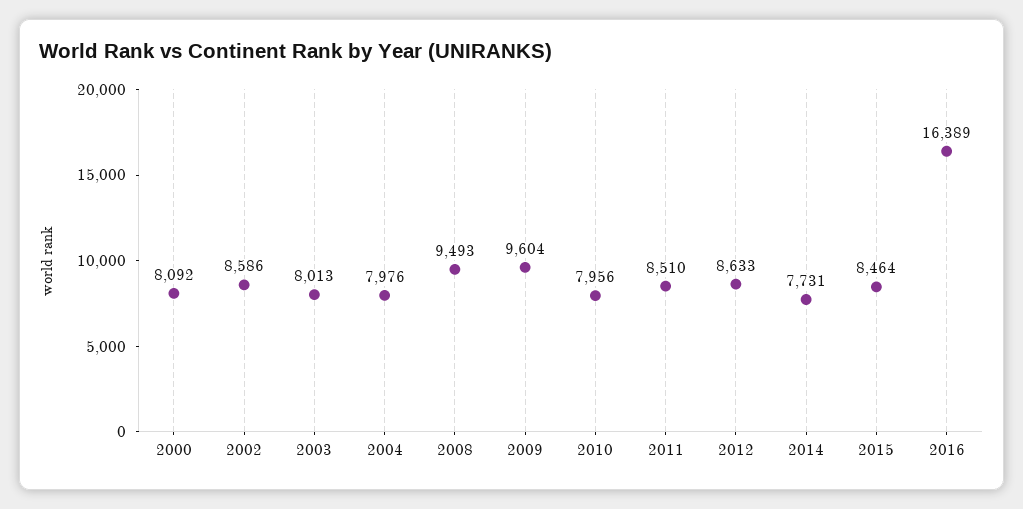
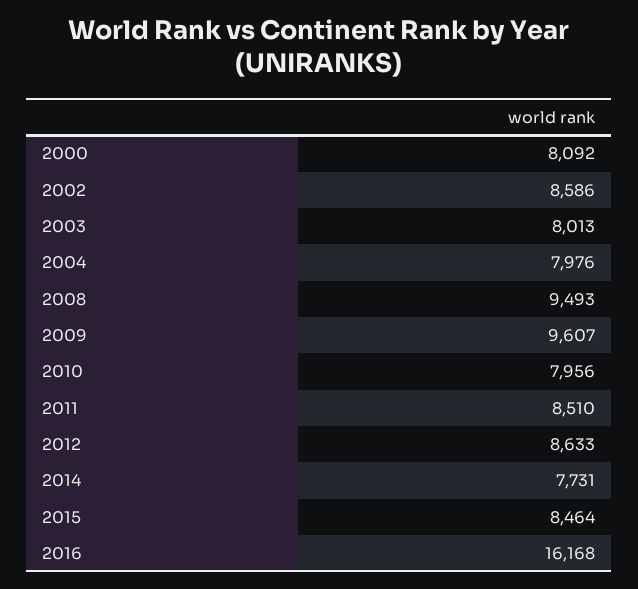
  {
    "2000": 8092,
    "2002": 8586,
    "2003": 8013,
    "2004": 7976,
    "2008": 9493,
-   "2009": 9604,
+   "2009": 9607,
    "2010": 7956,
    "2011": 8510,
    "2012": 8633,
    "2014": 7731,
    "2015": 8464,
-   "2016": 16389
+   "2016": 16168
  }

